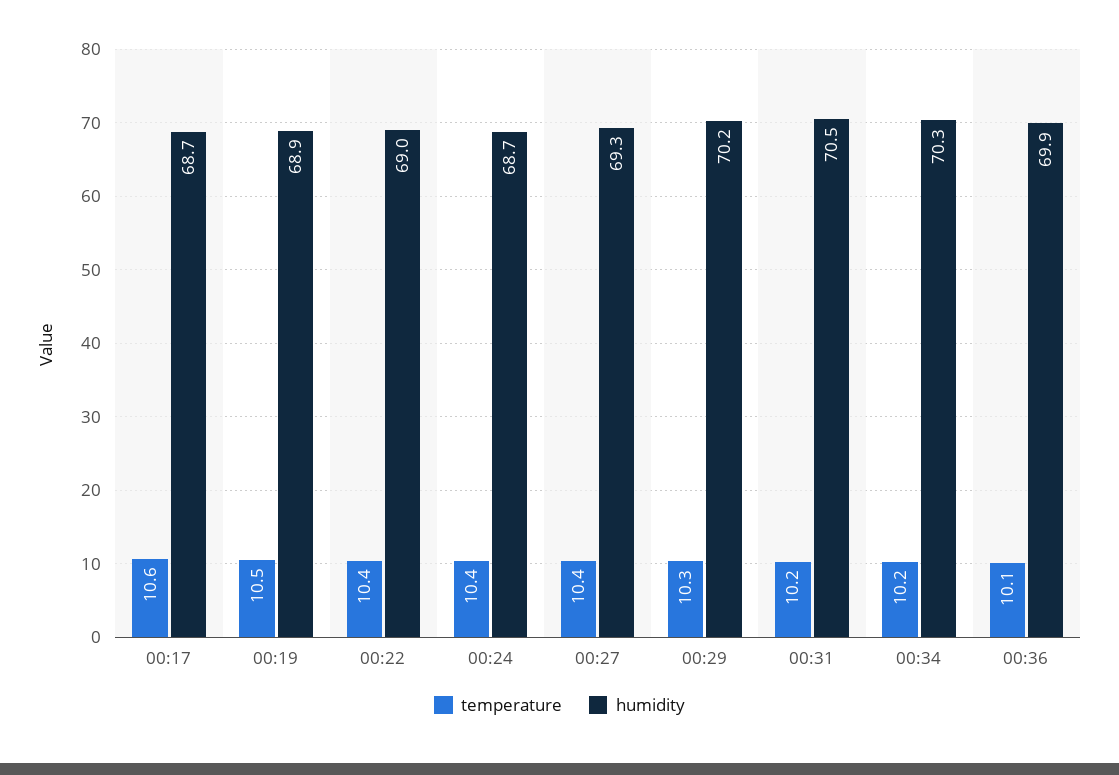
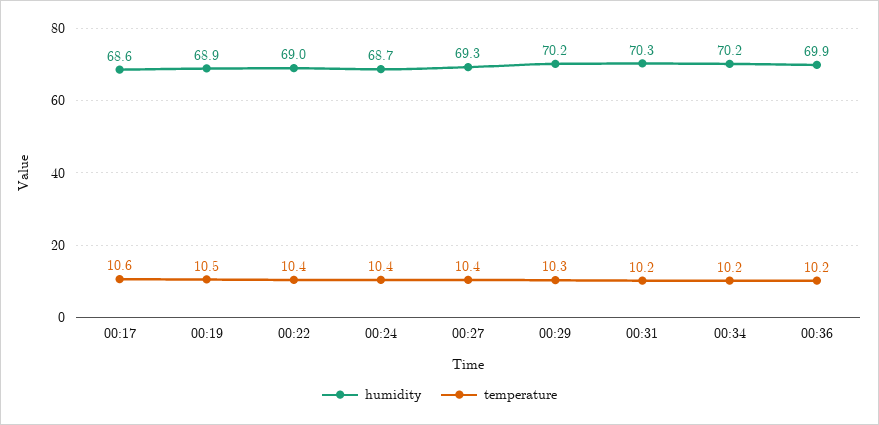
  {
    "temperature": {
      "00:17": 10.6,
      "00:19": 10.5,
      "00:22": 10.4,
      "00:24": 10.4,
      "00:27": 10.4,
      "00:29": 10.3,
      "00:31": 10.2,
      "00:34": 10.2,
-     "00:36": 10.1
+     "00:36": 10.2
    },
    "humidity": {
-     "00:17": 68.7,
+     "00:17": 68.6,
      "00:19": 68.9,
      "00:22": 69,
      "00:24": 68.7,
      "00:27": 69.3,
      "00:29": 70.2,
-     "00:31": 70.5,
+     "00:31": 70.3,
-     "00:34": 70.3,
+     "00:34": 70.2,
      "00:36": 69.9
    }
  }

